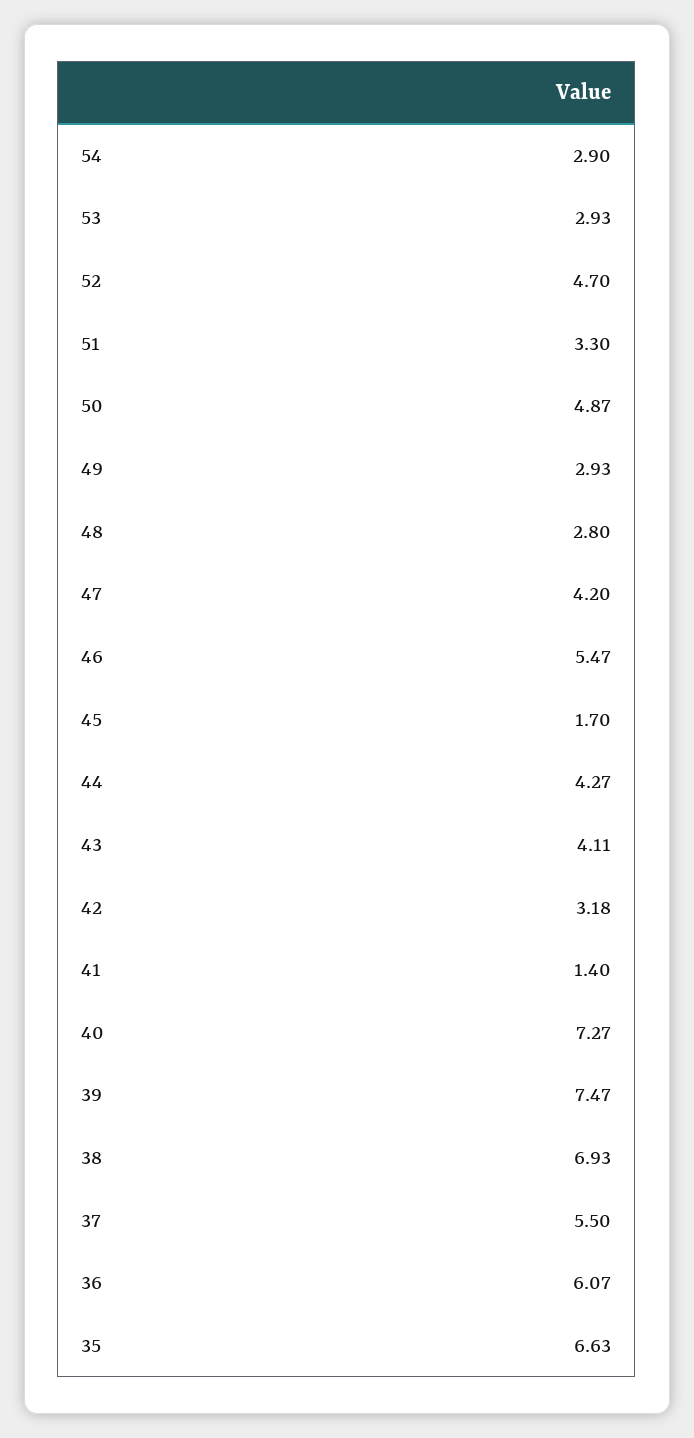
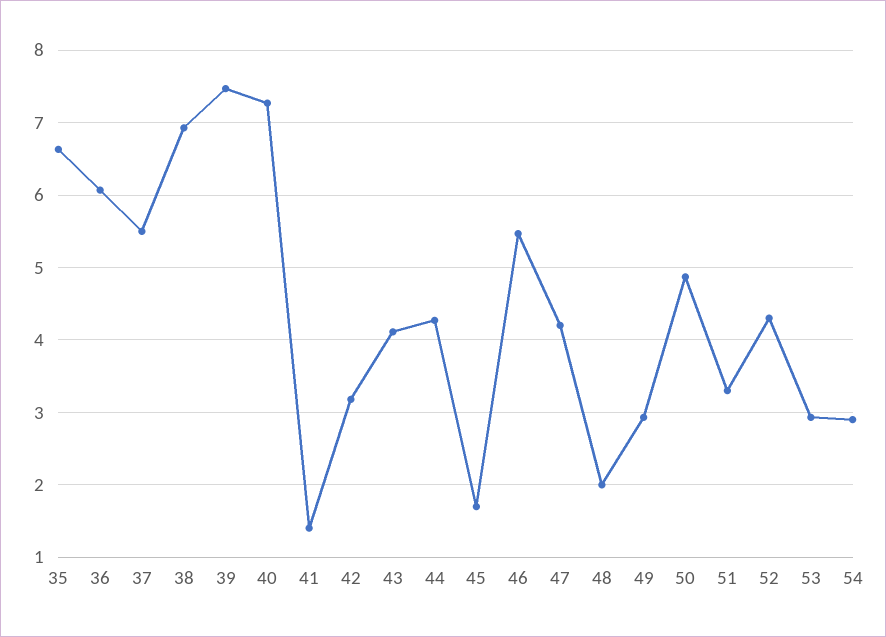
  {
    "54": 2.9,
    "53": 2.93,
-   "52": 4.7,
+   "52": 4.3,
    "51": 3.3,
    "50": 4.87,
    "49": 2.93,
-   "48": 2.8,
+   "48": 2,
    "47": 4.2,
    "46": 5.47,
    "45": 1.7,
    "44": 4.27,
    "43": 4.11,
    "42": 3.18,
    "41": 1.4,
    "40": 7.27,
    "39": 7.47,
    "38": 6.93,
    "37": 5.5,
    "36": 6.07,
    "35": 6.63
  }

